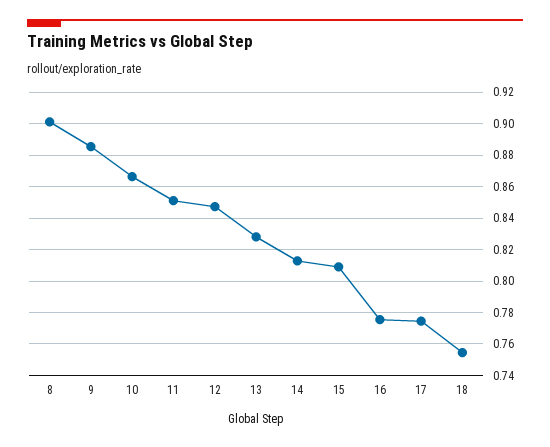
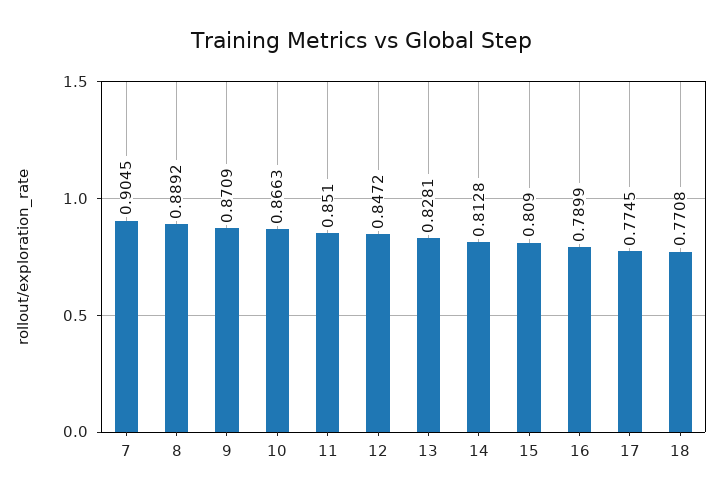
  {
-   "8": 0.9,
+   "8": 0.8892,
-   "9": 0.885,
+   "9": 0.8709,
    "10": 0.8663,
    "11": 0.851,
    "12": 0.8472,
    "13": 0.8281,
    "14": 0.8128,
    "15": 0.809,
-   "16": 0.775,
+   "16": 0.7899,
    "17": 0.7745,
-   "18": 0.755
+   "18": 0.7708,
+   "7": 0.9045
  }

